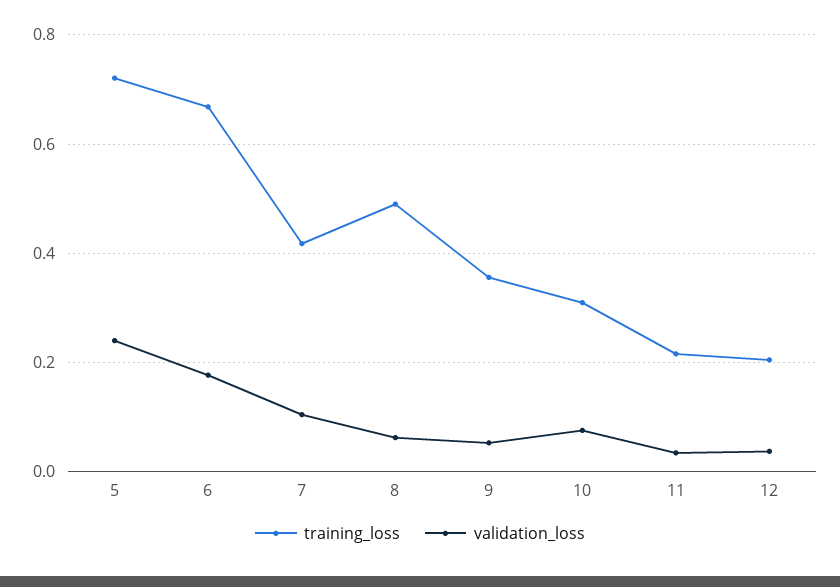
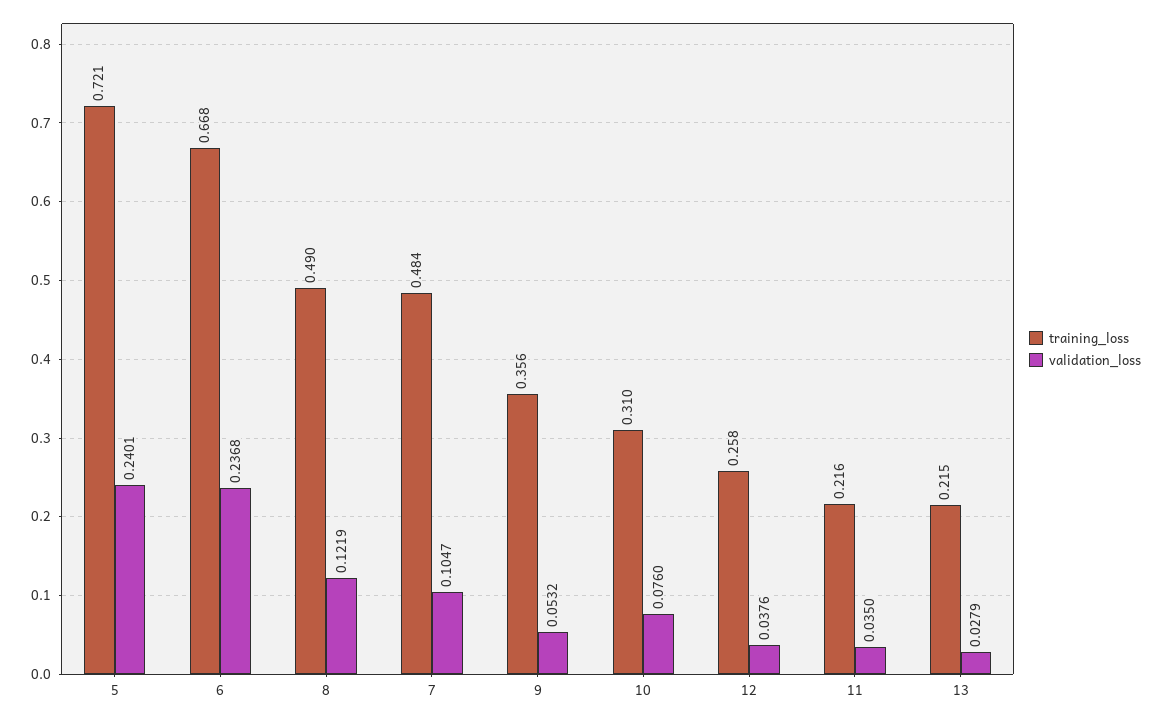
  {
    "training_loss": {
      "5": 0.721,
      "6": 0.668,
-     "7": 0.42,
+     "7": 0.484,
      "8": 0.49,
      "9": 0.356,
      "10": 0.31,
      "11": 0.216,
-     "12": 0.2
+     "12": 0.258,
+     "13": 0.215
    },
    "validation_loss": {
      "5": 0.2401,
-     "6": 0.18,
+     "6": 0.2368,
      "7": 0.1047,
-     "8": 0.06,
+     "8": 0.1219,
      "9": 0.0532,
      "10": 0.076,
      "11": 0.035,
-     "12": 0.0376
+     "12": 0.0376,
+     "13": 0.0279
    }
  }

